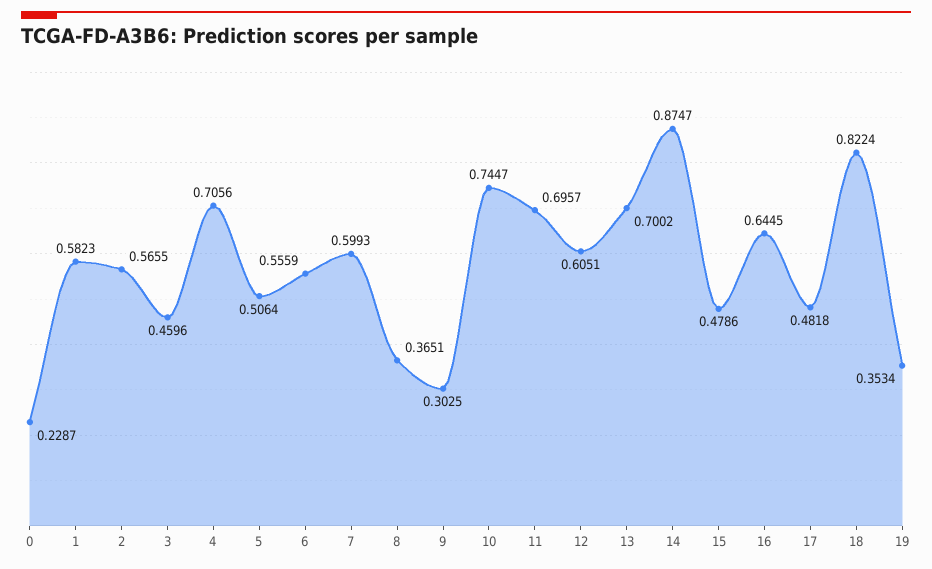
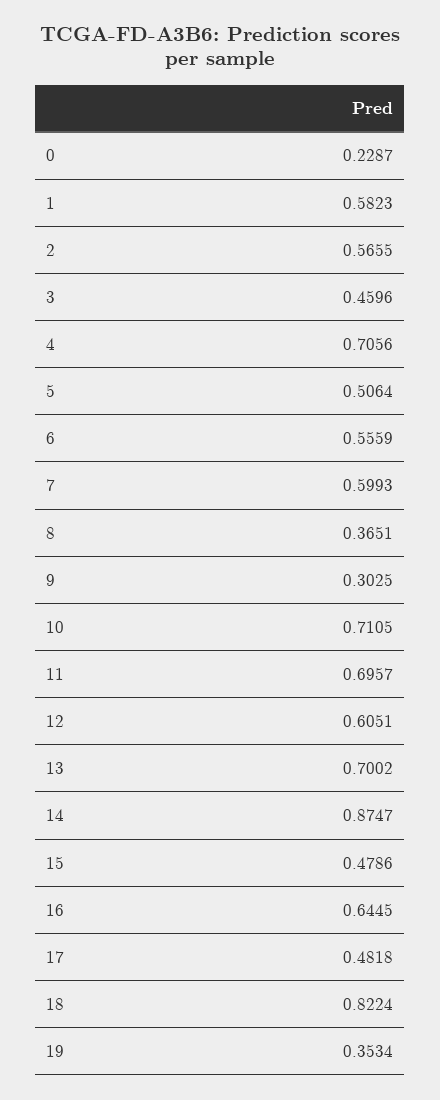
  {
    "0": 0.2287,
    "1": 0.5823,
    "2": 0.5655,
    "3": 0.4596,
    "4": 0.7056,
    "5": 0.5064,
    "6": 0.5559,
    "7": 0.5993,
    "8": 0.3651,
    "9": 0.3025,
-   "10": 0.7447,
+   "10": 0.7105,
    "11": 0.6957,
    "12": 0.6051,
    "13": 0.7002,
    "14": 0.8747,
    "15": 0.4786,
    "16": 0.6445,
    "17": 0.4818,
    "18": 0.8224,
    "19": 0.3534
  }

